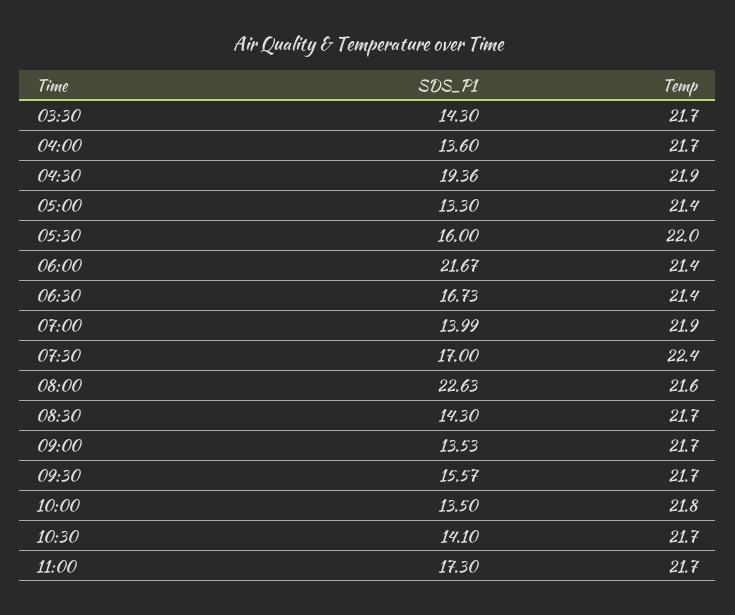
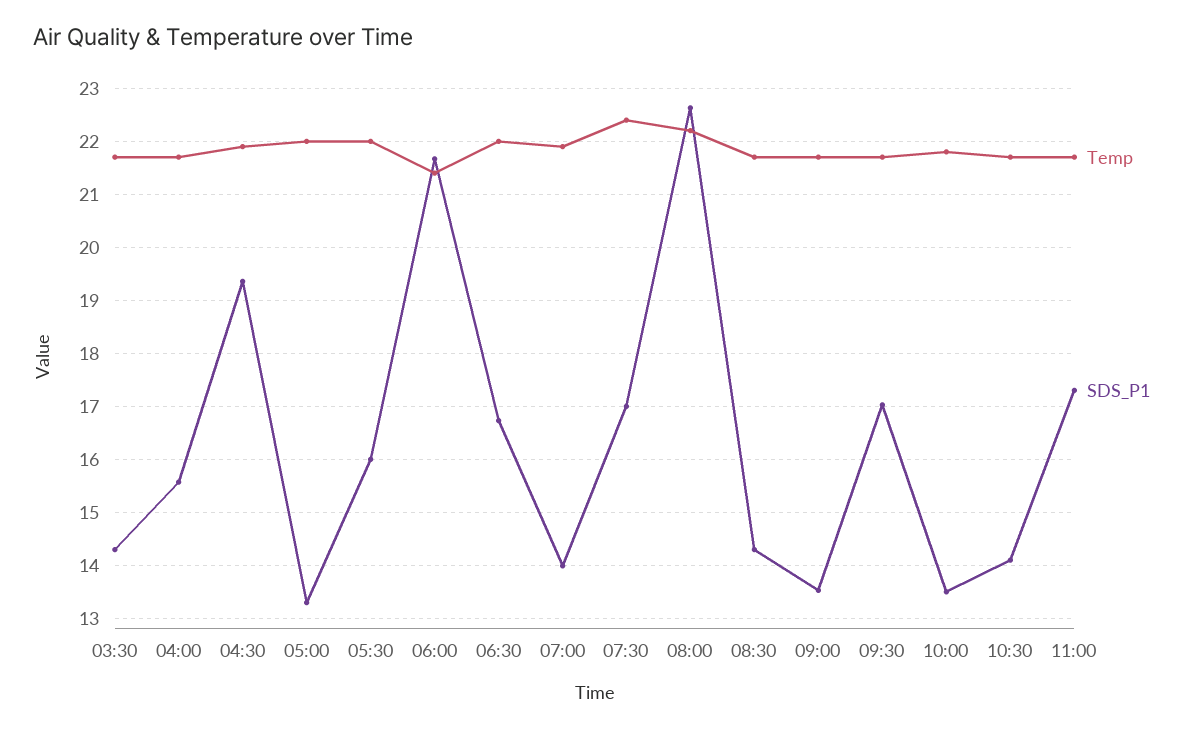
  {
    "SDS_P1": {
      "03:30": 14.3,
-     "04:00": 13.6,
+     "04:00": 15.6,
      "04:30": 19.36,
      "05:00": 13.3,
      "05:30": 16,
      "06:00": 21.67,
      "06:30": 16.73,
      "07:00": 13.99,
      "07:30": 17,
      "08:00": 22.63,
      "08:30": 14.3,
      "09:00": 13.53,
-     "09:30": 15.57,
+     "09:30": 17,
      "10:00": 13.5,
      "10:30": 14.1,
      "11:00": 17.3
    },
    "Temp": {
      "03:30": 21.7,
      "04:00": 21.7,
      "04:30": 21.9,
-     "05:00": 21.4,
+     "05:00": 22,
      "05:30": 22,
      "06:00": 21.4,
-     "06:30": 21.4,
+     "06:30": 22,
      "07:00": 21.9,
      "07:30": 22.4,
-     "08:00": 21.6,
+     "08:00": 22.2,
      "08:30": 21.7,
      "09:00": 21.7,
      "09:30": 21.7,
      "10:00": 21.8,
      "10:30": 21.7,
      "11:00": 21.7
    }
  }

